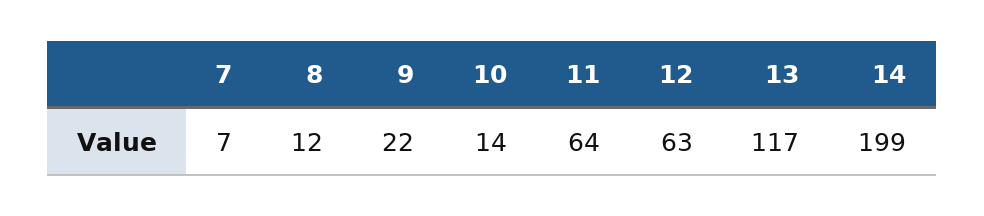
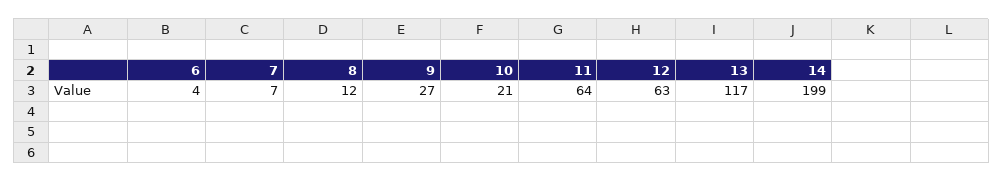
  {
    "7": 7,
    "8": 12,
-   "9": 22,
+   "9": 27,
-   "10": 14,
+   "10": 21,
    "11": 64,
    "12": 63,
    "13": 117,
-   "14": 199
+   "14": 199,
+   "6": 4
  }

